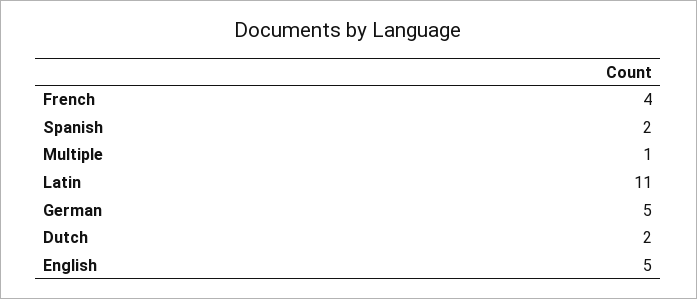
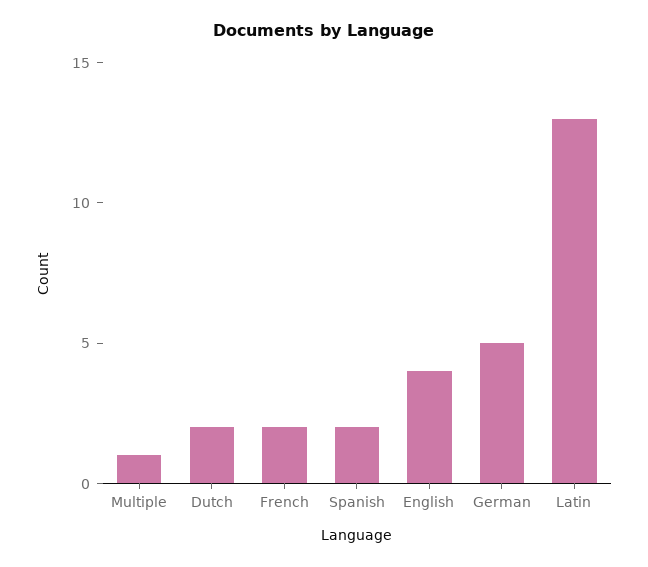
  {
-   "French": 4,
+   "French": 2,
    "Spanish": 2,
    "Multiple": 1,
-   "Latin": 11,
+   "Latin": 13,
    "German": 5,
    "Dutch": 2,
-   "English": 5
+   "English": 4
  }

